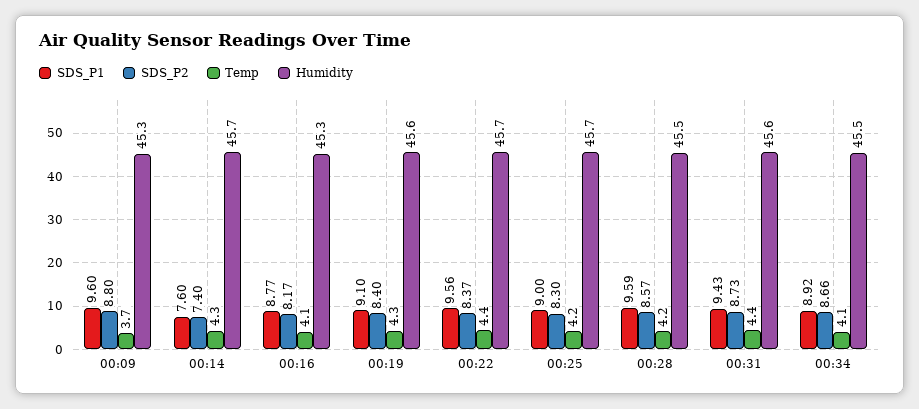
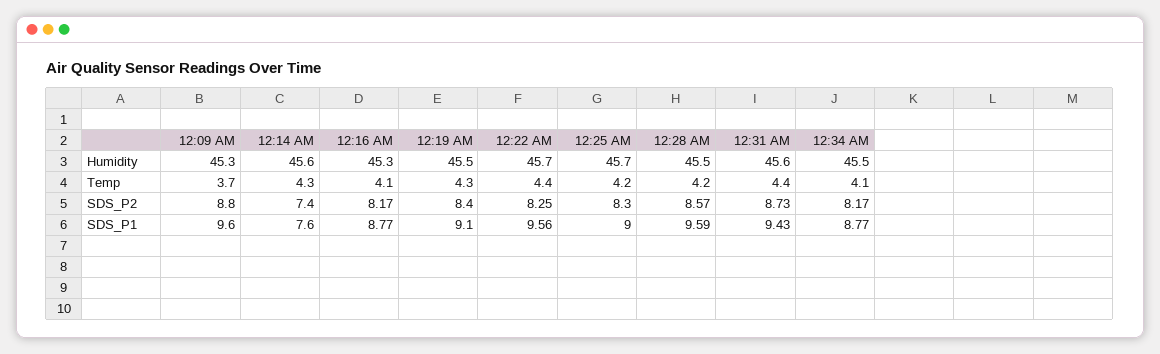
  {
    "SDS_P1": {
      "00:09": 9.6,
      "00:14": 7.6,
      "00:16": 8.77,
      "00:19": 9.1,
      "00:22": 9.56,
      "00:25": 9,
      "00:28": 9.59,
      "00:31": 9.43,
-     "00:34": 8.92
+     "00:34": 8.77
    },
    "SDS_P2": {
      "00:09": 8.8,
      "00:14": 7.4,
      "00:16": 8.17,
      "00:19": 8.4,
-     "00:22": 8.37,
+     "00:22": 8.25,
      "00:25": 8.3,
      "00:28": 8.57,
      "00:31": 8.73,
-     "00:34": 8.66
+     "00:34": 8.17
    },
    "Temp": {
      "00:09": 3.7,
      "00:14": 4.3,
      "00:16": 4.1,
      "00:19": 4.3,
      "00:22": 4.4,
      "00:25": 4.2,
      "00:28": 4.2,
      "00:31": 4.4,
      "00:34": 4.1
    },
    "Humidity": {
      "00:09": 45.3,
-     "00:14": 45.7,
+     "00:14": 45.6,
      "00:16": 45.3,
-     "00:19": 45.6,
+     "00:19": 45.5,
      "00:22": 45.7,
      "00:25": 45.7,
      "00:28": 45.5,
      "00:31": 45.6,
      "00:34": 45.5
    }
  }

